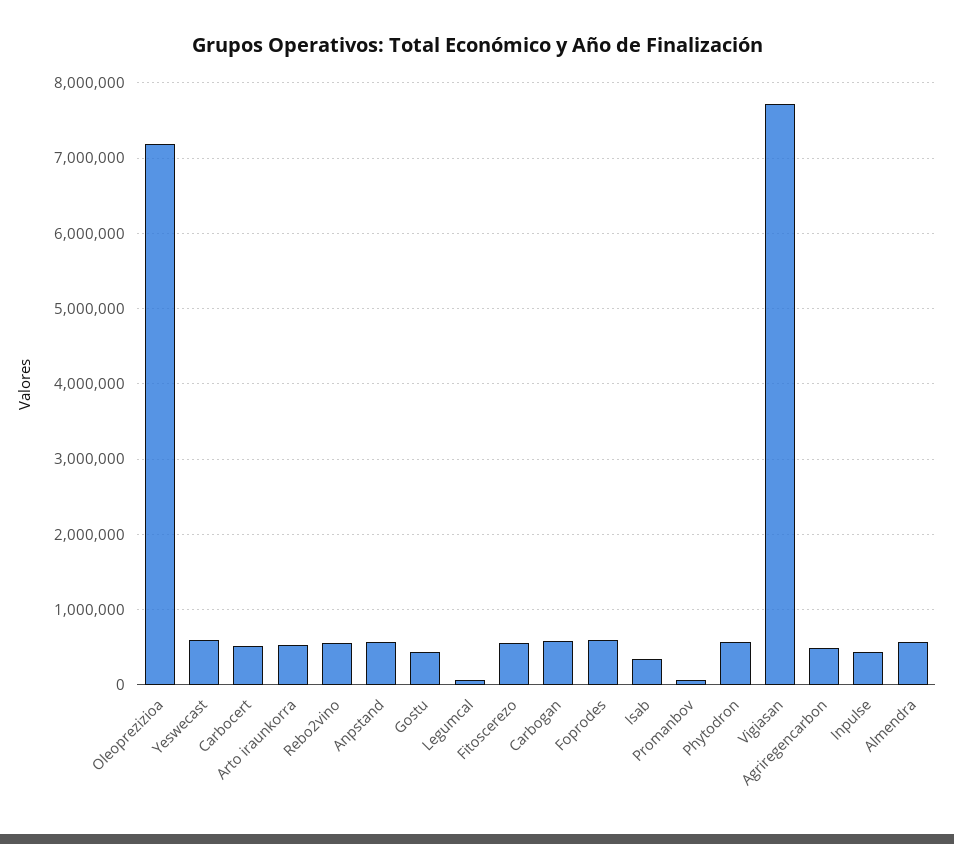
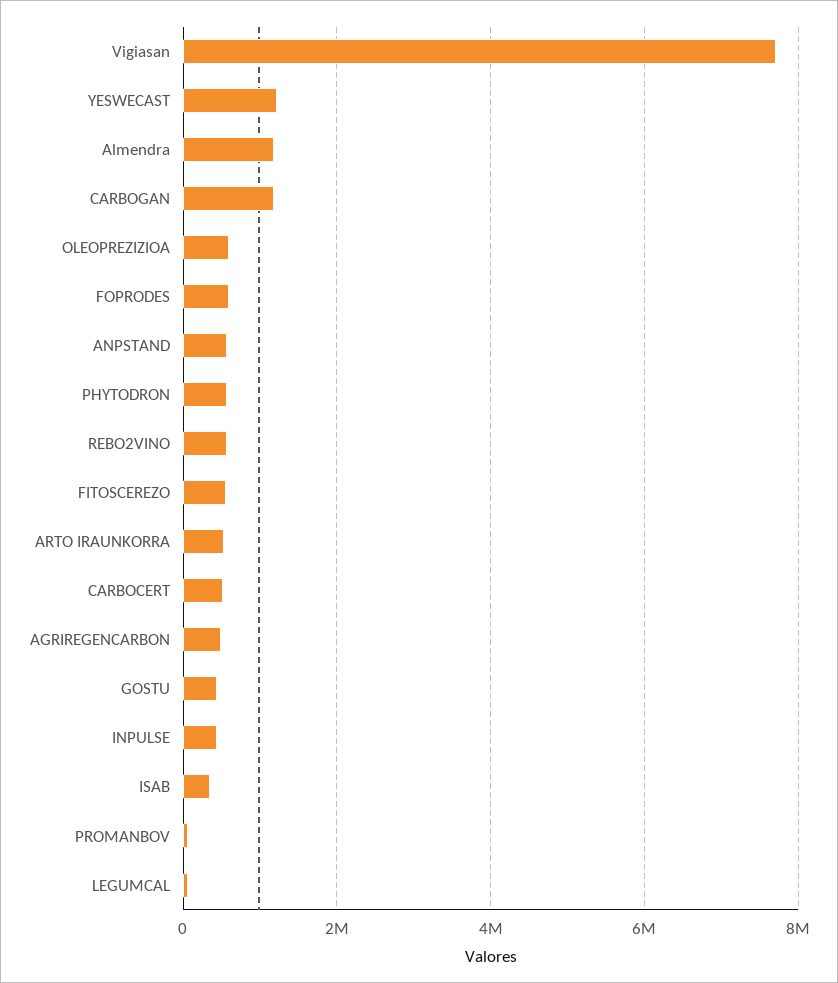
  {
-   "Oleoprezizioa": 7200000,
+   "Oleoprezizioa": 600000,
-   "Yeswecast": 600000,
+   "Yeswecast": 1200000,
    "Carbocert": 500000,
    "Arto iraunkorra": 500000,
    "Rebo2vino": 600000,
    "Anpstand": 600000,
    "Gostu": 400000,
    "Legumcal": 100000,
    "Fitoscerezo": 600000,
-   "Carbogan": 600000,
+   "Carbogan": 1200000,
    "Foprodes": 600000,
    "Isab": 300000,
    "Promanbov": 100000,
    "Phytodron": 600000,
    "Vigiasan": 7700000,
    "Agriregencarbon": 500000,
    "Inpulse": 400000,
-   "Almendra": 600000
+   "Almendra": 1200000
  }

